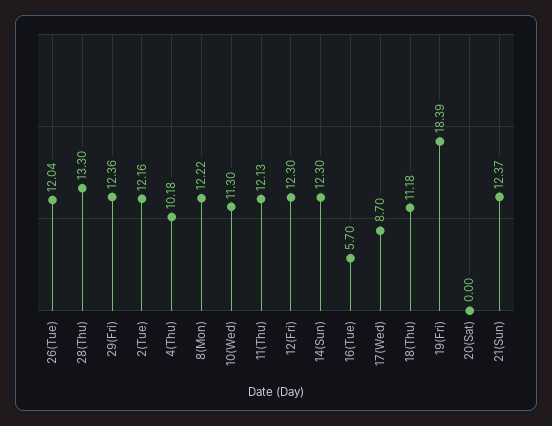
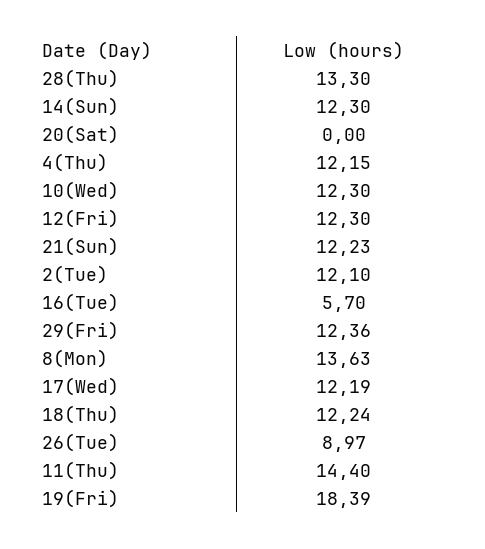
  {
-   "26(Tue)": 12.04,
+   "26(Tue)": 8.97,
    "28(Thu)": 13.3,
    "29(Fri)": 12.36,
-   "2(Tue)": 12.16,
+   "2(Tue)": 12.1,
-   "4(Thu)": 10.18,
+   "4(Thu)": 12.15,
-   "8(Mon)": 12.22,
+   "8(Mon)": 13.63,
-   "10(Wed)": 11.3,
+   "10(Wed)": 12.3,
-   "11(Thu)": 12.13,
+   "11(Thu)": 14.4,
    "12(Fri)": 12.3,
    "14(Sun)": 12.3,
    "16(Tue)": 5.7,
-   "17(Wed)": 8.7,
+   "17(Wed)": 12.19,
-   "18(Thu)": 11.18,
+   "18(Thu)": 12.24,
    "19(Fri)": 18.39,
    "20(Sat)": 0,
-   "21(Sun)": 12.37
+   "21(Sun)": 12.23
  }

